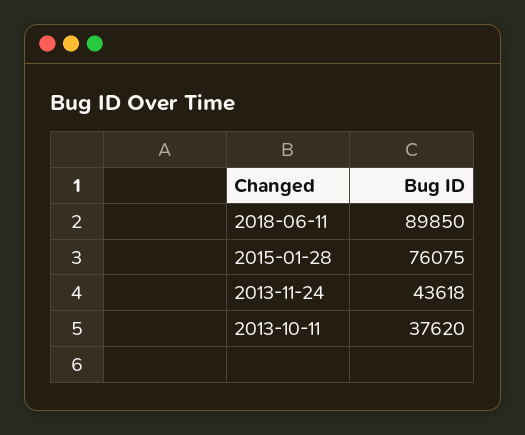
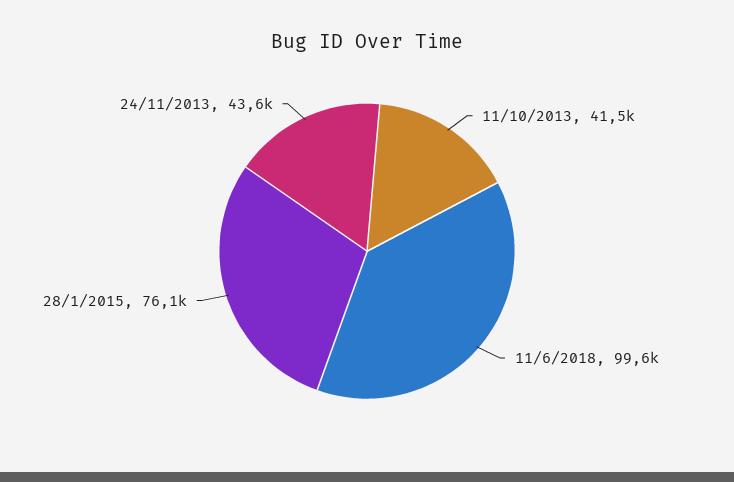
  {
-   "2018-06-11": 89850,
+   "2018-06-11": 99600,
    "2015-01-28": 76075,
    "2013-11-24": 43618,
-   "2013-10-11": 37620
+   "2013-10-11": 41500
  }

